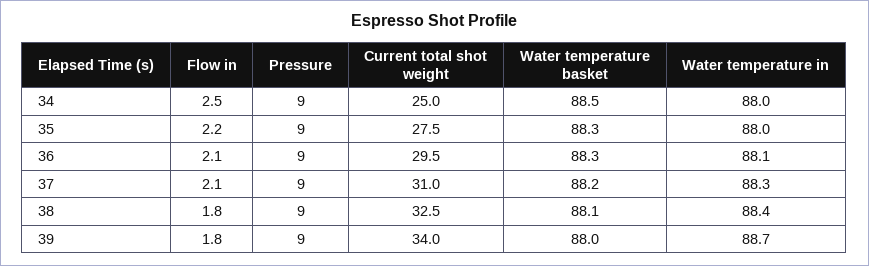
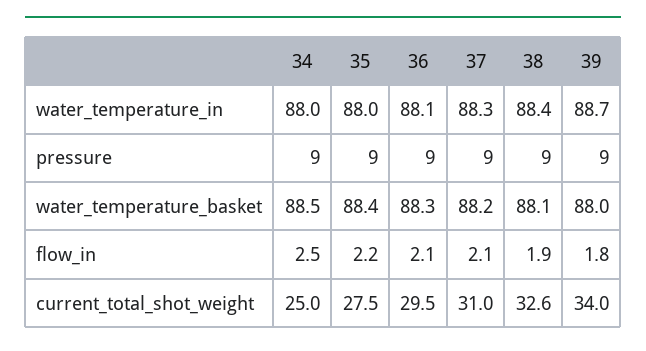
  {
    "Flow in": {
      "34": 2.5,
      "35": 2.2,
      "36": 2.1,
      "37": 2.1,
-     "38": 1.8,
+     "38": 1.9,
      "39": 1.8
    },
    "Pressure": {
      "34": 9,
      "35": 9,
      "36": 9,
      "37": 9,
      "38": 9,
      "39": 9
    },
    "Current total shot weight": {
      "34": 25,
      "35": 27.5,
      "36": 29.5,
      "37": 31,
-     "38": 32.5,
+     "38": 32.6,
      "39": 34
    },
    "Water temperature basket": {
      "34": 88.5,
-     "35": 88.3,
+     "35": 88.4,
      "36": 88.3,
      "37": 88.2,
      "38": 88.1,
      "39": 88
    },
    "Water temperature in": {
      "34": 88,
      "35": 88,
      "36": 88.1,
      "37": 88.3,
      "38": 88.4,
      "39": 88.7
    }
  }

